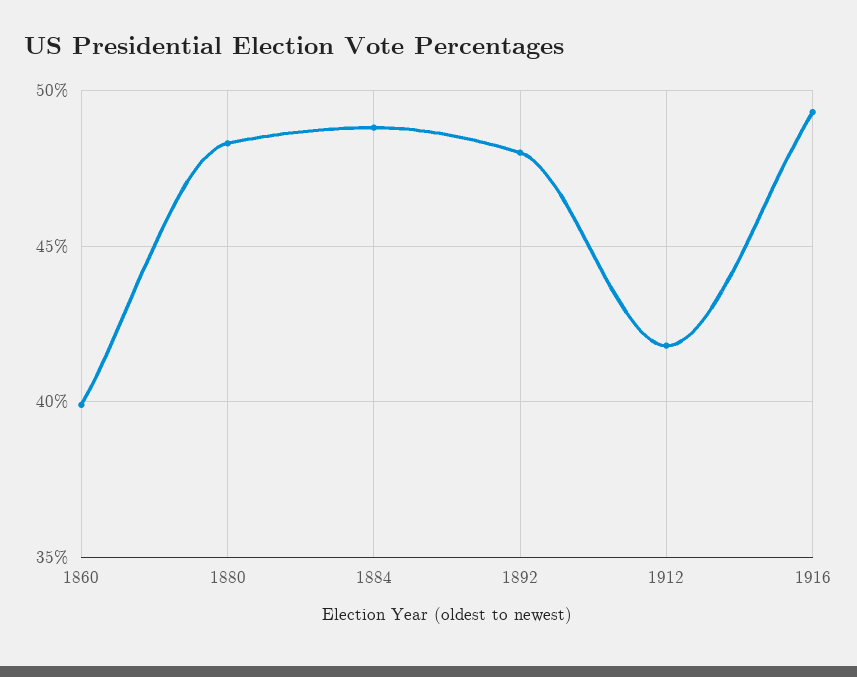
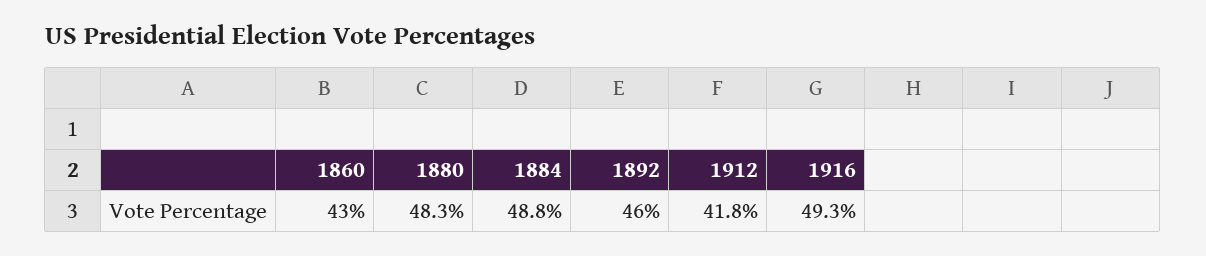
  {
-   "1860": 40,
+   "1860": 43,
    "1880": 48.3,
    "1884": 48.8,
-   "1892": 48,
+   "1892": 46,
    "1912": 41.8,
    "1916": 49.3
  }

